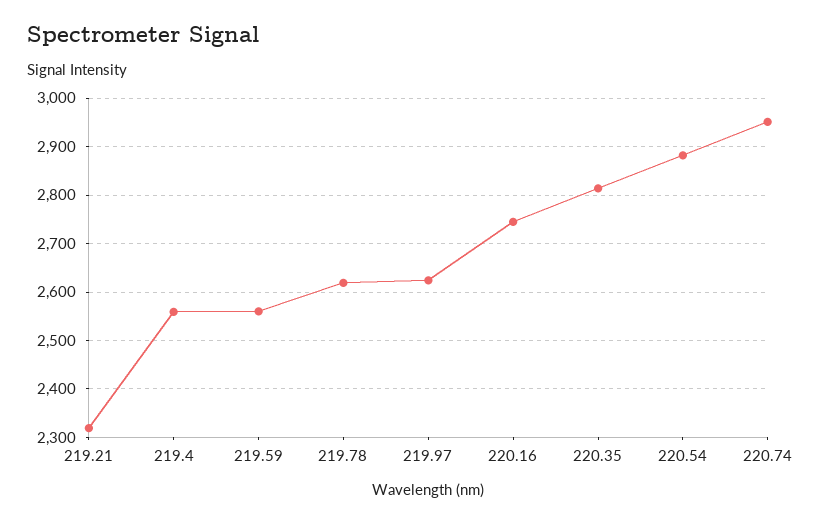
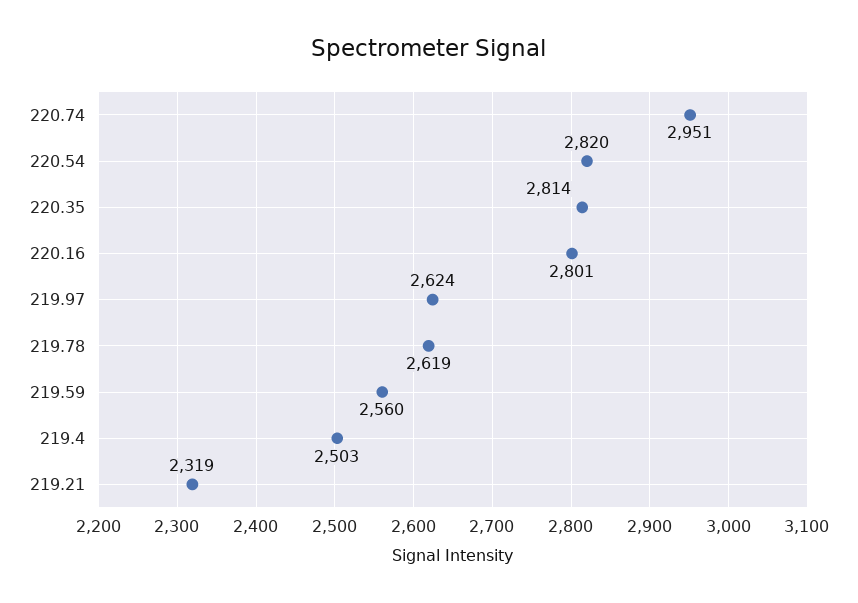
  {
    "219.21": 2319,
-   "219.4": 2560,
+   "219.4": 2503,
    "219.59": 2560,
    "219.78": 2619,
    "219.97": 2624,
-   "220.16": 2740,
+   "220.16": 2801,
    "220.35": 2814,
-   "220.54": 2880,
+   "220.54": 2820,
    "220.74": 2951
  }

